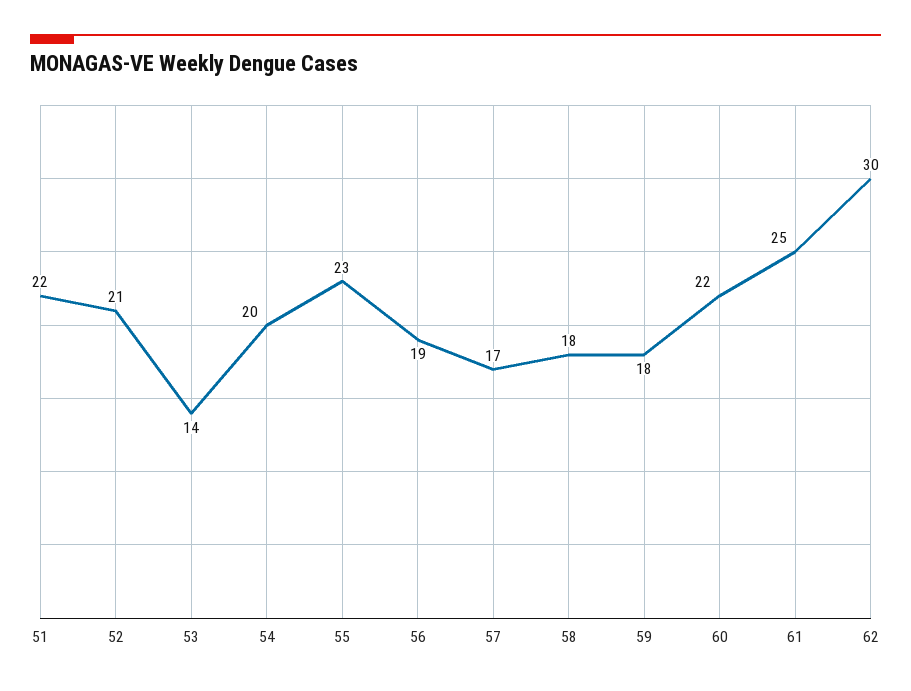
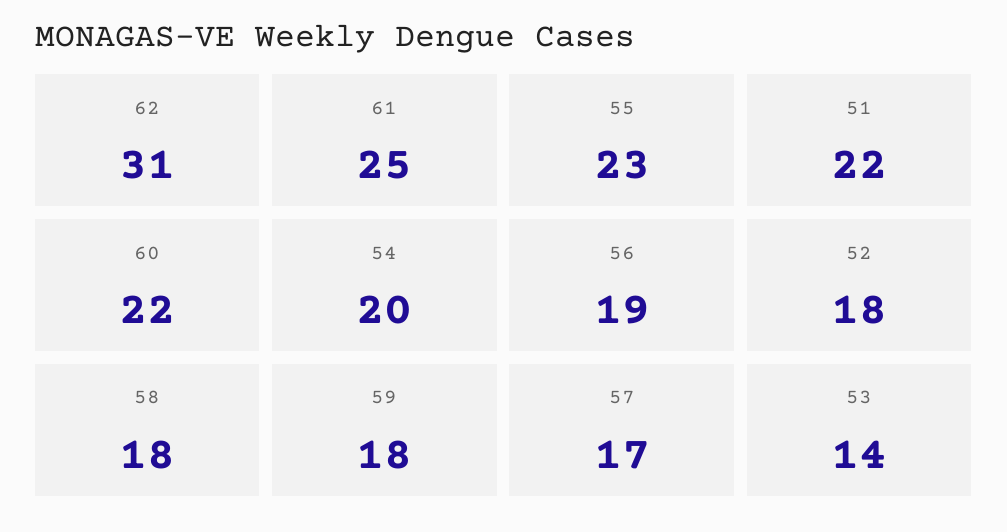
  {
    "51": 22,
-   "52": 21,
+   "52": 18,
    "53": 14,
    "54": 20,
    "55": 23,
    "56": 19,
    "57": 17,
    "58": 18,
    "59": 18,
    "60": 22,
    "61": 25,
-   "62": 30
+   "62": 31
  }

